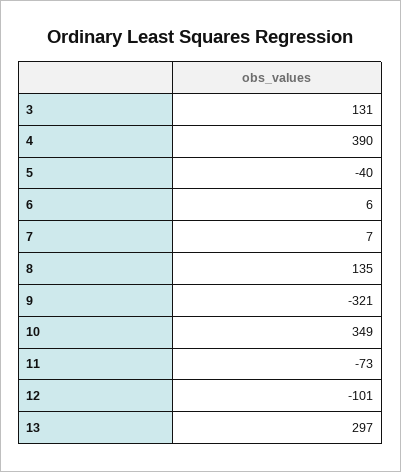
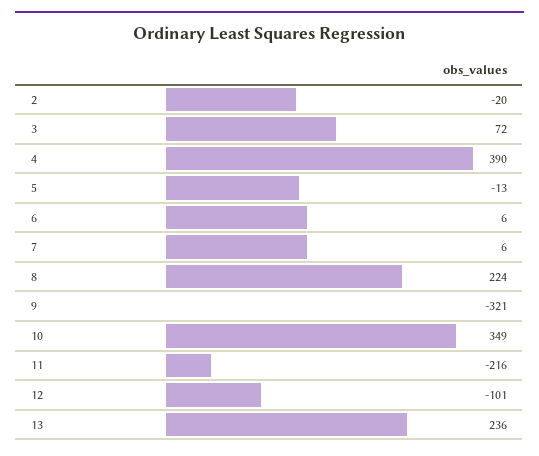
  {
-   "3": 131,
+   "3": 72,
    "4": 390,
-   "5": -40,
+   "5": -13,
    "6": 6,
-   "7": 7,
+   "7": 6,
-   "8": 135,
+   "8": 224,
    "9": -321,
    "10": 349,
-   "11": -73,
+   "11": -216,
    "12": -101,
-   "13": 297
+   "13": 236,
+   "2": -20
  }

